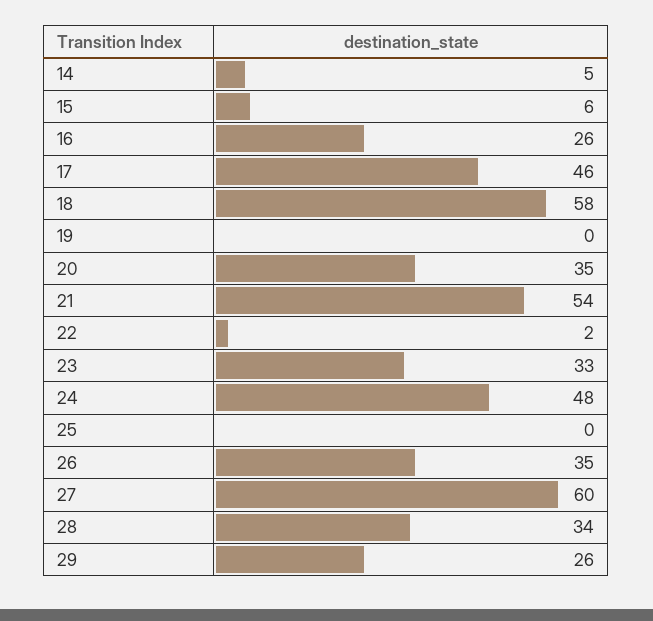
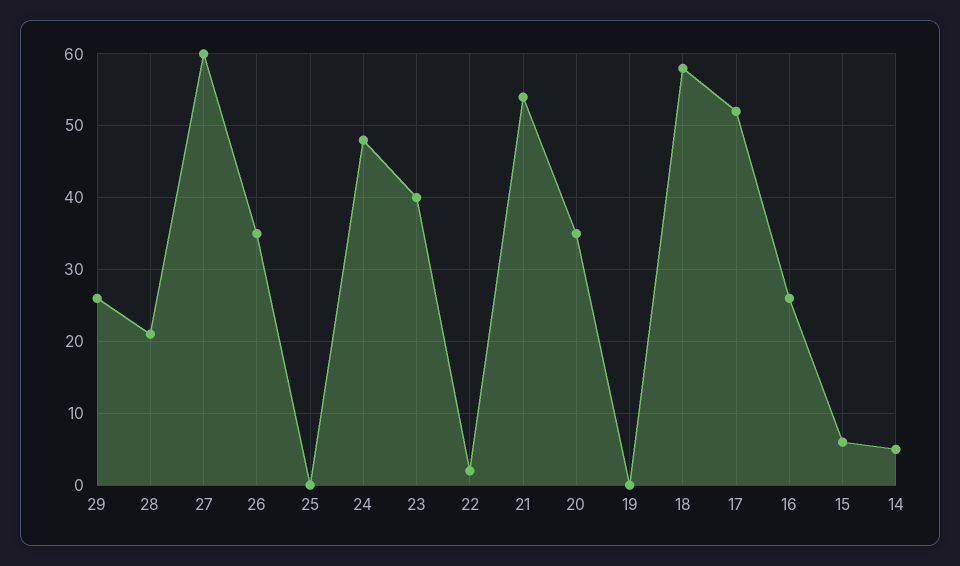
  {
    "14": 5,
    "15": 6,
    "16": 26,
-   "17": 46,
+   "17": 52,
    "18": 58,
    "19": 0,
    "20": 35,
    "21": 54,
    "22": 2,
-   "23": 33,
+   "23": 40,
    "24": 48,
    "25": 0,
    "26": 35,
    "27": 60,
-   "28": 34,
+   "28": 21,
    "29": 26
  }

